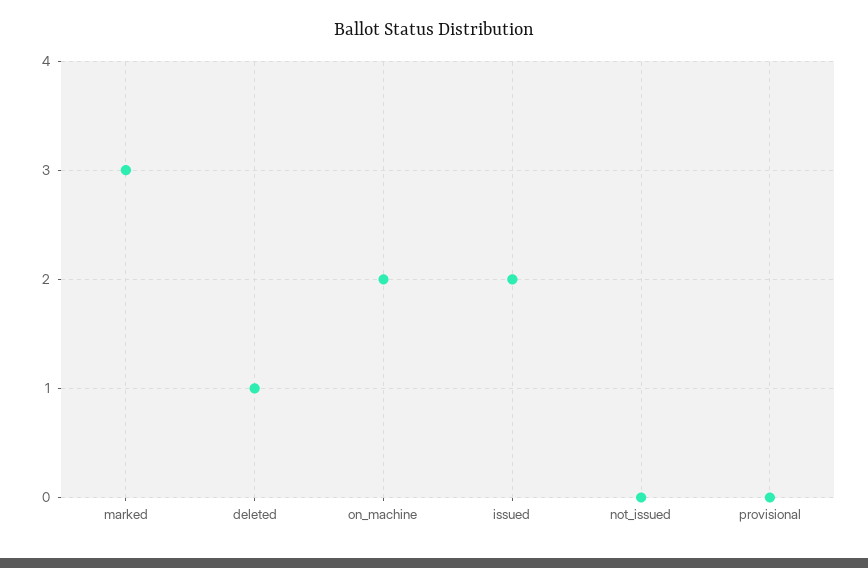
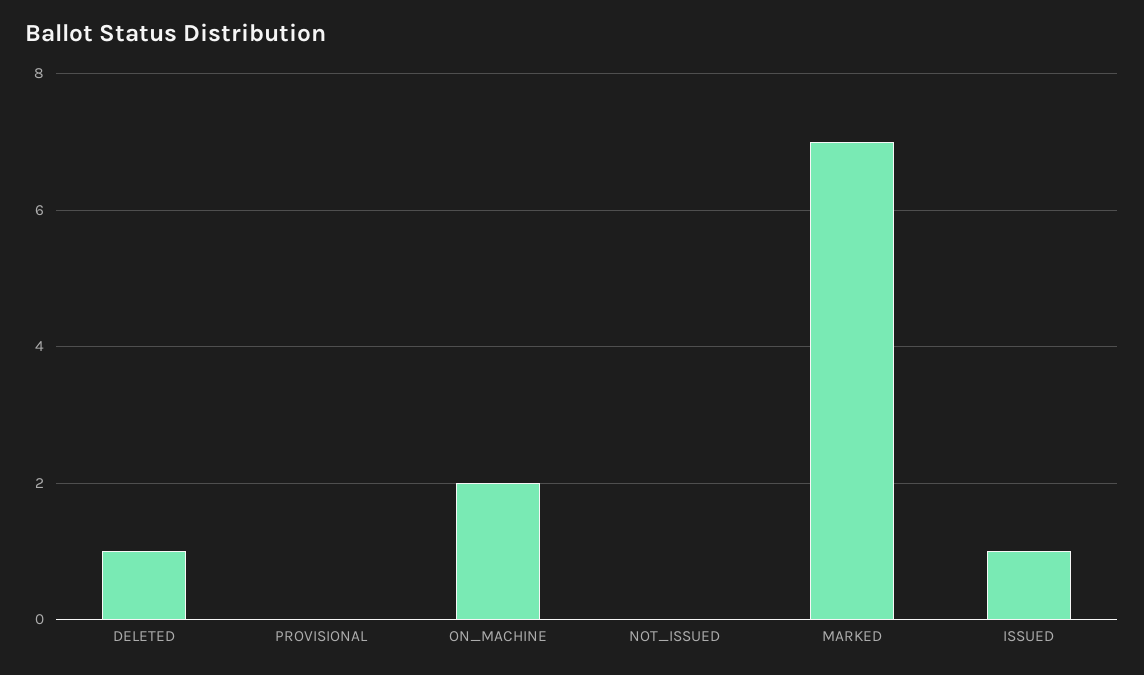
  {
-   "marked": 3,
+   "marked": 7,
    "deleted": 1,
    "on_machine": 2,
-   "issued": 2,
+   "issued": 1,
    "not_issued": 0,
    "provisional": 0
  }

